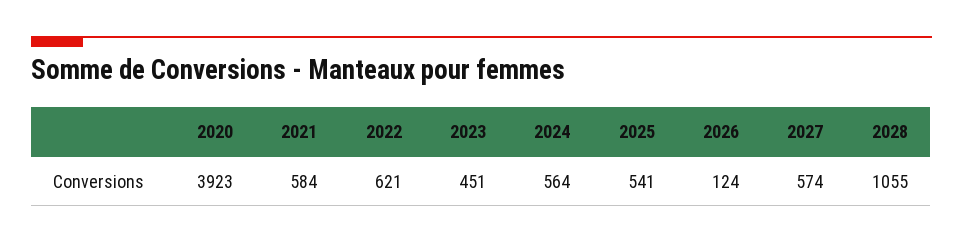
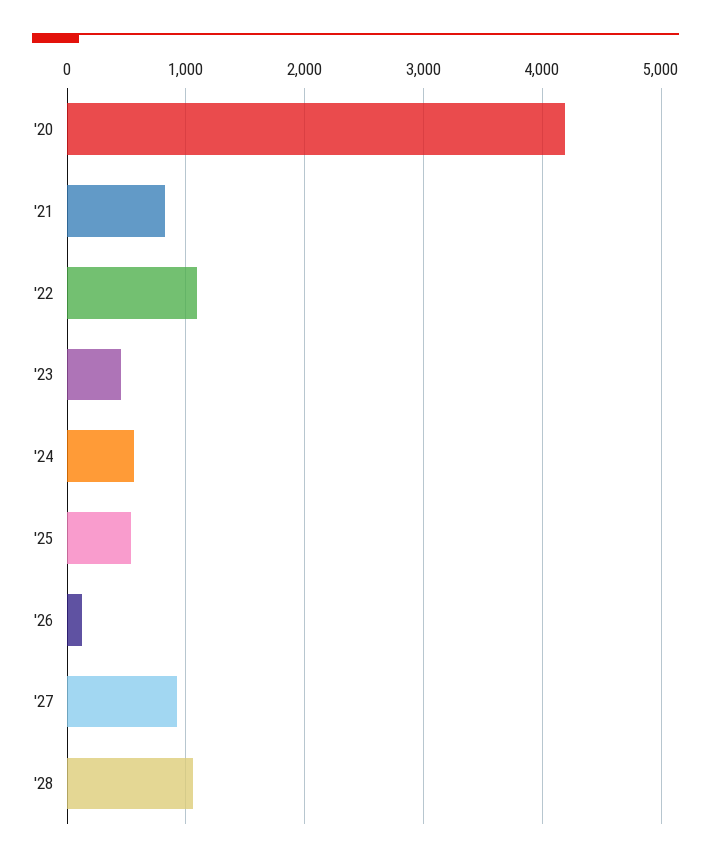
  {
-   "2020": 3923,
+   "2020": 4200,
-   "2021": 584,
+   "2021": 800,
-   "2022": 621,
+   "2022": 1100,
    "2023": 451,
    "2024": 564,
    "2025": 541,
    "2026": 124,
-   "2027": 574,
+   "2027": 900,
    "2028": 1055
  }

